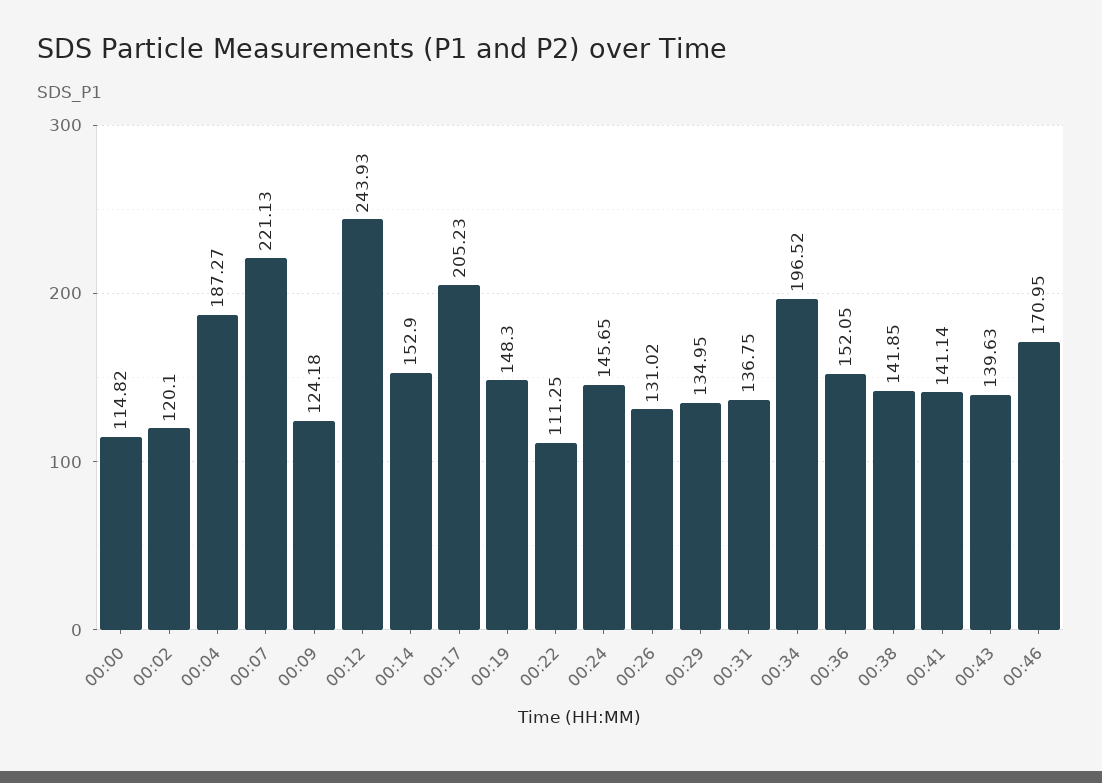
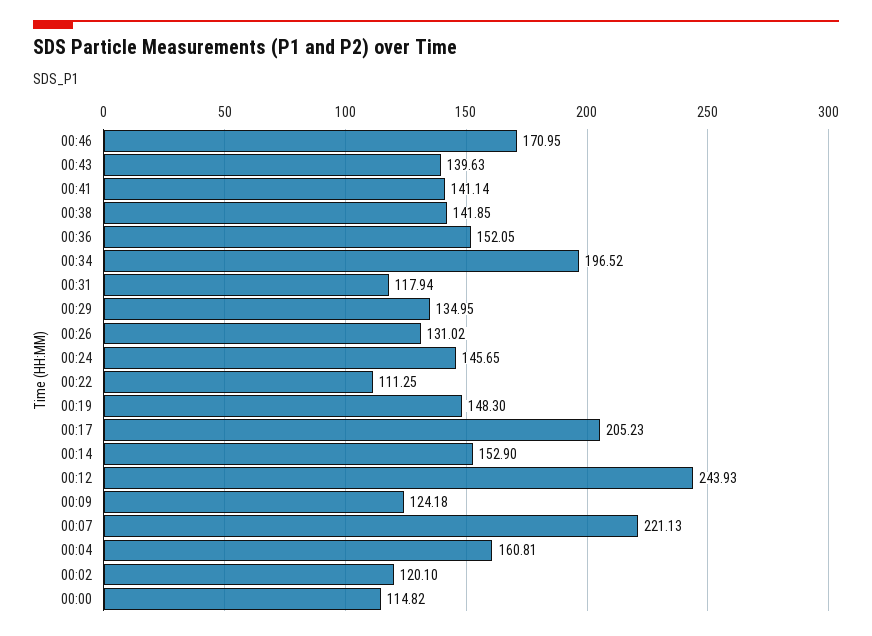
  {
    "00:00": 114.82,
    "00:02": 120.1,
-   "00:04": 187.27,
+   "00:04": 160.81,
    "00:07": 221.13,
    "00:09": 124.18,
    "00:12": 243.93,
    "00:14": 152.9,
    "00:17": 205.23,
    "00:19": 148.3,
    "00:22": 111.25,
    "00:24": 145.65,
    "00:26": 131.02,
    "00:29": 134.95,
-   "00:31": 136.75,
+   "00:31": 117.94,
    "00:34": 196.52,
    "00:36": 152.05,
    "00:38": 141.85,
    "00:41": 141.14,
    "00:43": 139.63,
    "00:46": 170.95
  }

